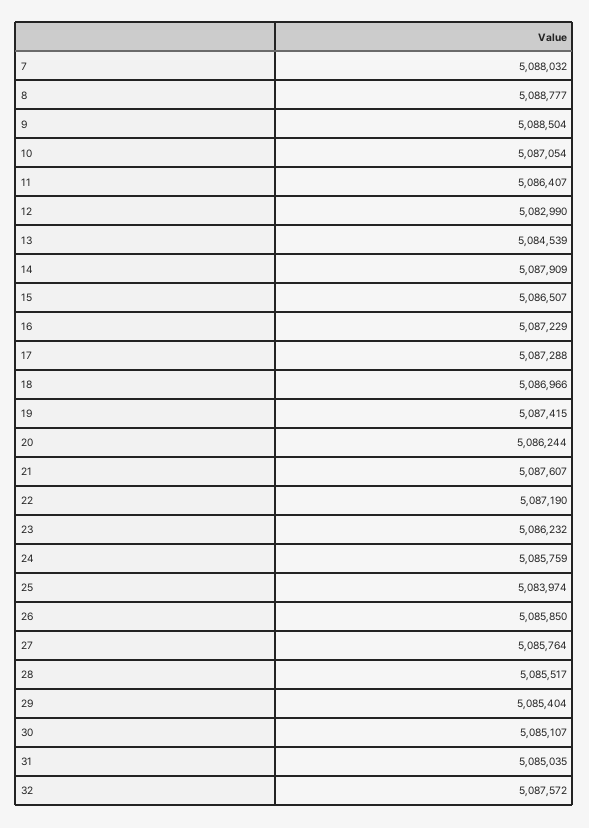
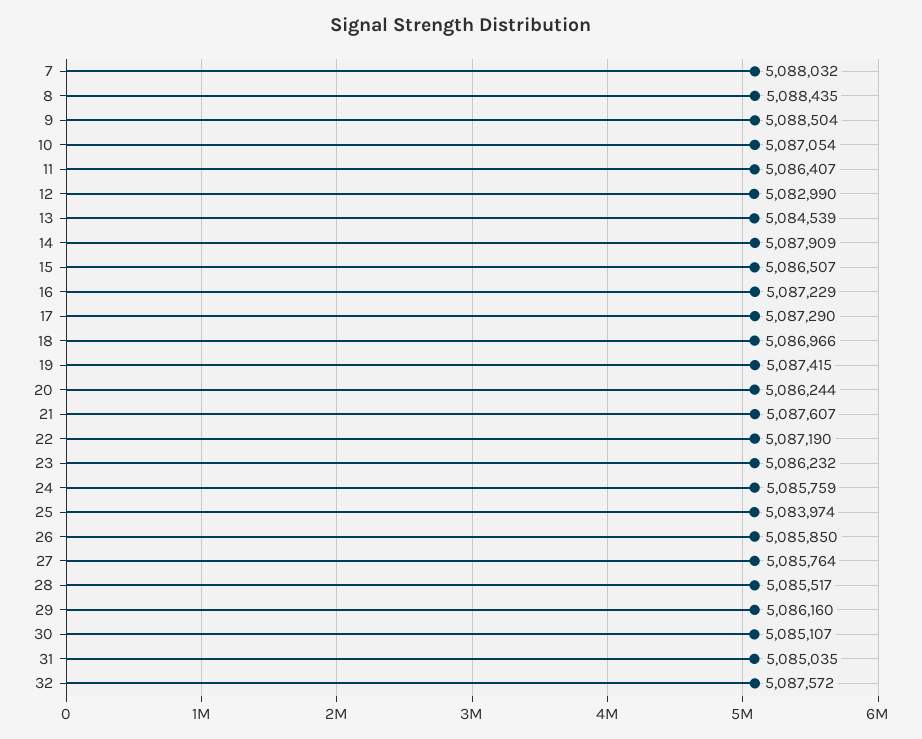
  {
    "7": 5088032,
-   "8": 5088777,
+   "8": 5088435,
    "9": 5088504,
    "10": 5087054,
    "11": 5086407,
    "12": 5082990,
    "13": 5084539,
    "14": 5087909,
    "15": 5086507,
    "16": 5087229,
-   "17": 5087288,
+   "17": 5087290,
    "18": 5086966,
    "19": 5087415,
    "20": 5086244,
    "21": 5087607,
    "22": 5087190,
    "23": 5086232,
    "24": 5085759,
    "25": 5083974,
    "26": 5085850,
    "27": 5085764,
    "28": 5085517,
-   "29": 5085404,
+   "29": 5086160,
    "30": 5085107,
    "31": 5085035,
    "32": 5087572
  }

